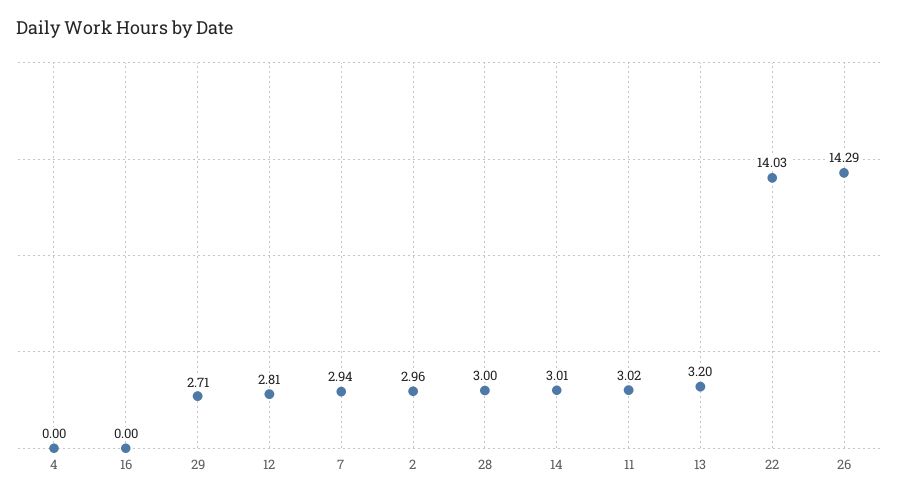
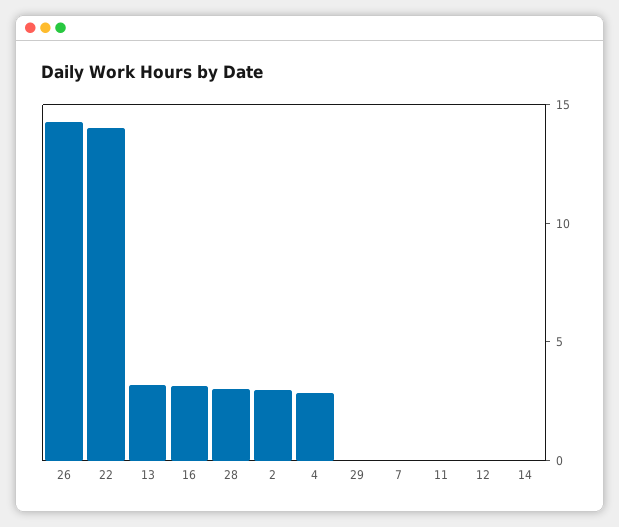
  {
-   "4": 0,
+   "4": 3,
-   "16": 0,
+   "16": 3,
-   "29": 2.71,
+   "29": 0,
-   "12": 2.81,
+   "12": 0,
-   "7": 2.94,
+   "7": 0,
    "2": 2.96,
    "28": 3,
-   "14": 3.01,
+   "14": 0,
-   "11": 3.02,
+   "11": 0,
    "13": 3.2,
    "22": 14.03,
    "26": 14.29
  }

